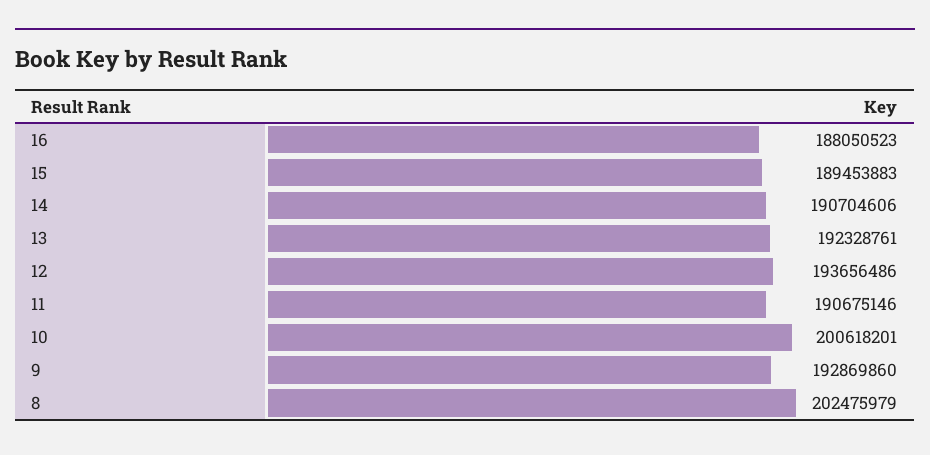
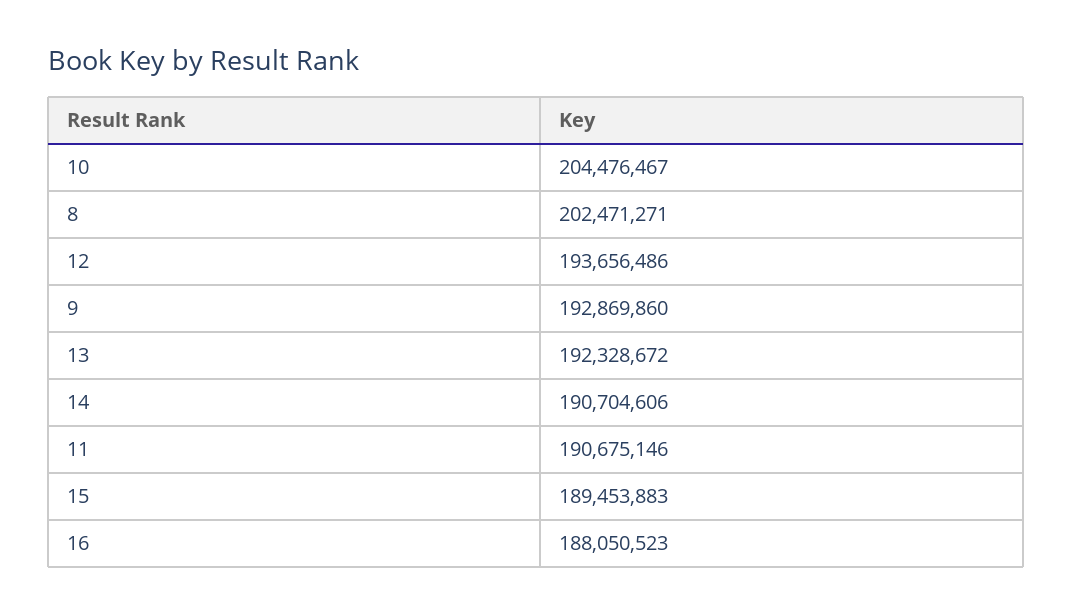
  {
    "16": 188050523,
    "15": 189453883,
    "14": 190704606,
-   "13": 192328761,
+   "13": 192328672,
    "12": 193656486,
    "11": 190675146,
-   "10": 200618201,
+   "10": 204476467,
    "9": 192869860,
-   "8": 202475979
+   "8": 202471271
  }

